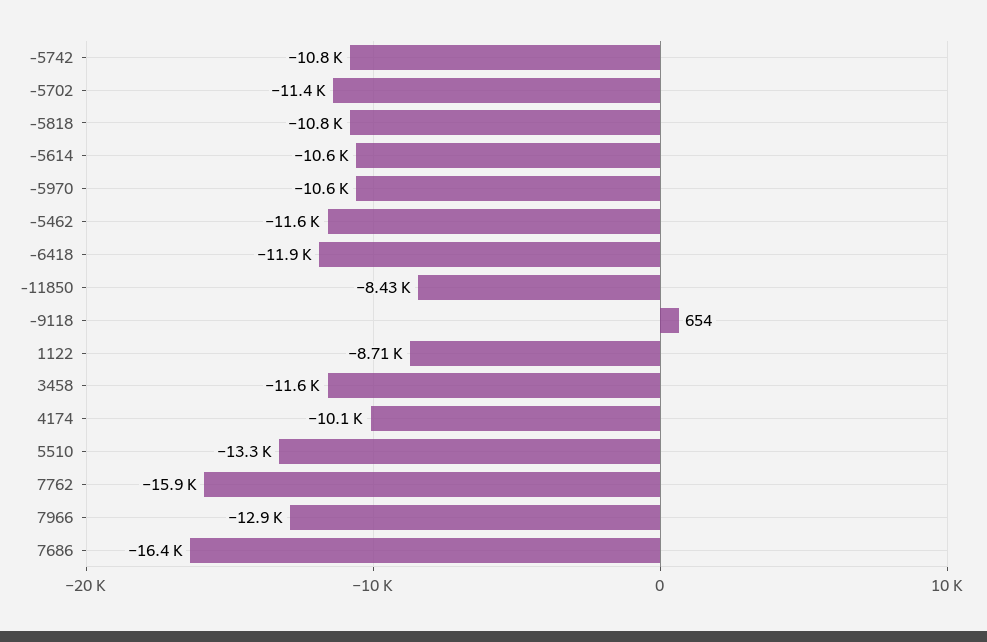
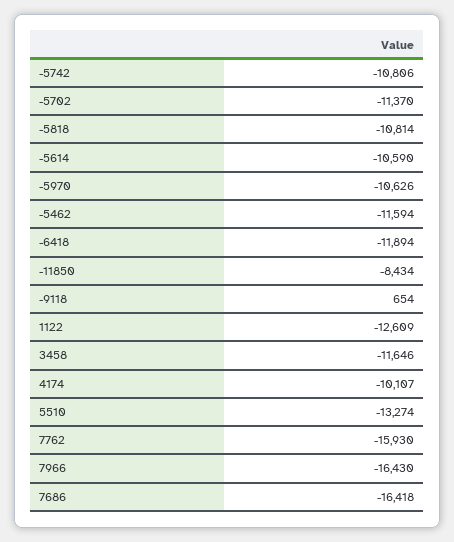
  {
    "-5742": -10806,
    "-5702": -11370,
    "-5818": -10814,
    "-5614": -10590,
    "-5970": -10626,
    "-5462": -11594,
    "-6418": -11894,
    "-11850": -8434,
    "-9118": 654,
-   "1122": -8710,
+   "1122": -12609,
    "3458": -11646,
    "4174": -10107,
    "5510": -13274,
    "7762": -15930,
-   "7966": -12900,
+   "7966": -16430,
    "7686": -16418
  }

